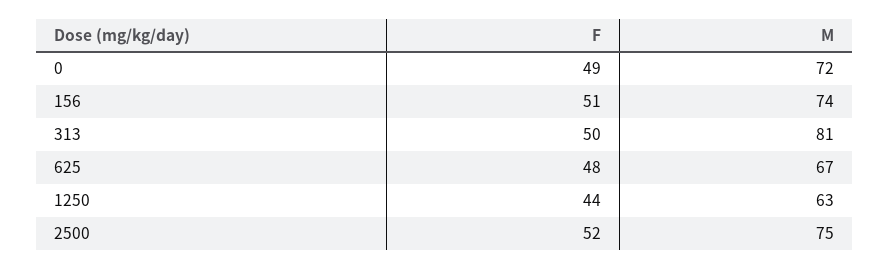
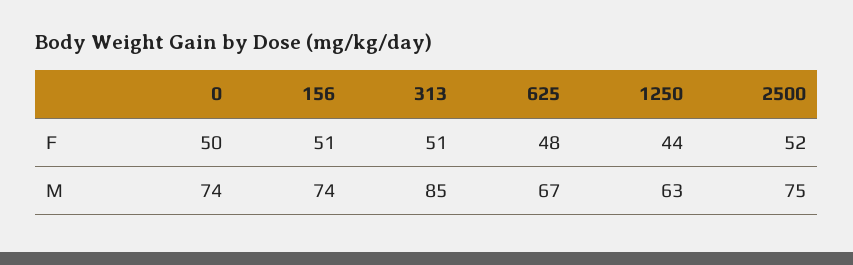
  {
    "F": {
-     "0": 49,
+     "0": 50,
      "156": 51,
-     "313": 50,
+     "313": 51,
      "625": 48,
      "1250": 44,
      "2500": 52
    },
    "M": {
-     "0": 72,
+     "0": 74,
      "156": 74,
-     "313": 81,
+     "313": 85,
      "625": 67,
      "1250": 63,
      "2500": 75
    }
  }

